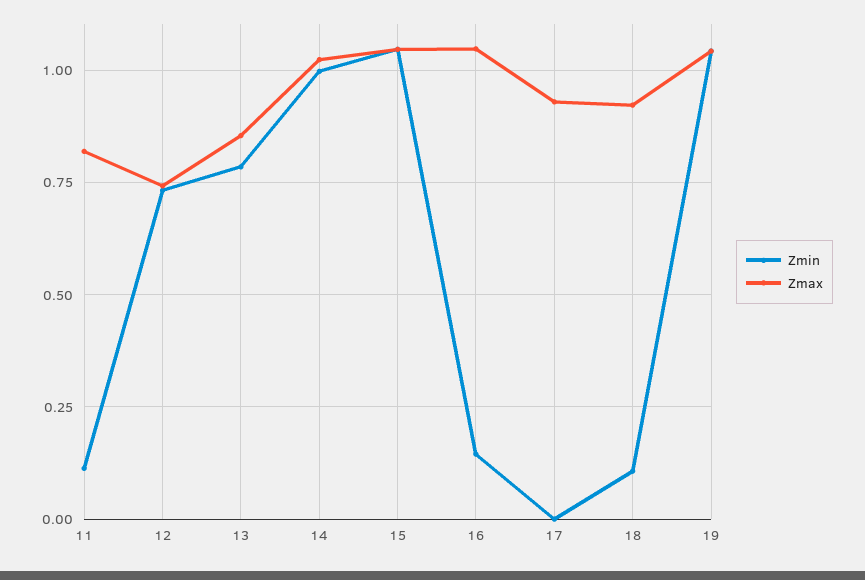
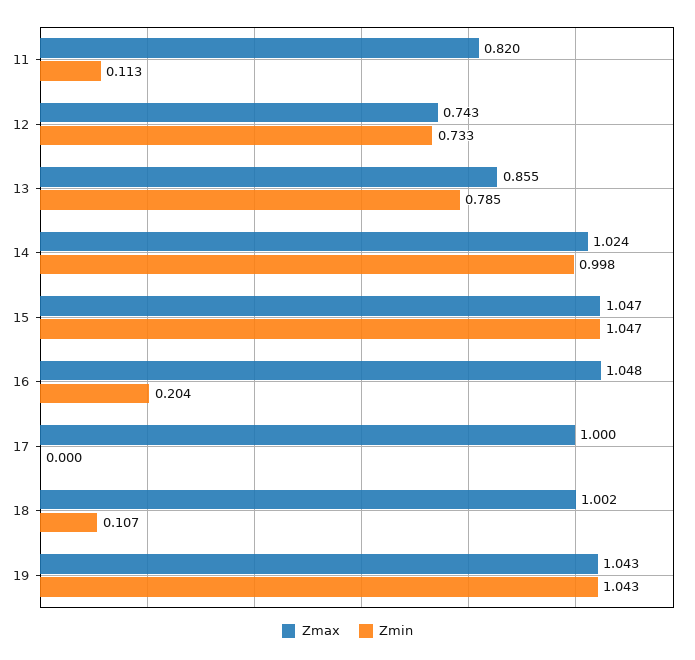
  {
    "Zmin": {
      "11": 0.113,
      "12": 0.733,
      "13": 0.785,
      "14": 0.998,
      "15": 1.047,
-     "16": 0.15,
+     "16": 0.204,
      "17": 0,
      "18": 0.107,
      "19": 1.043
    },
    "Zmax": {
      "11": 0.82,
      "12": 0.743,
      "13": 0.855,
      "14": 1.024,
      "15": 1.047,
      "16": 1.048,
-     "17": 0.925,
+     "17": 1,
-     "18": 0.925,
+     "18": 1.002,
      "19": 1.043
    }
  }

